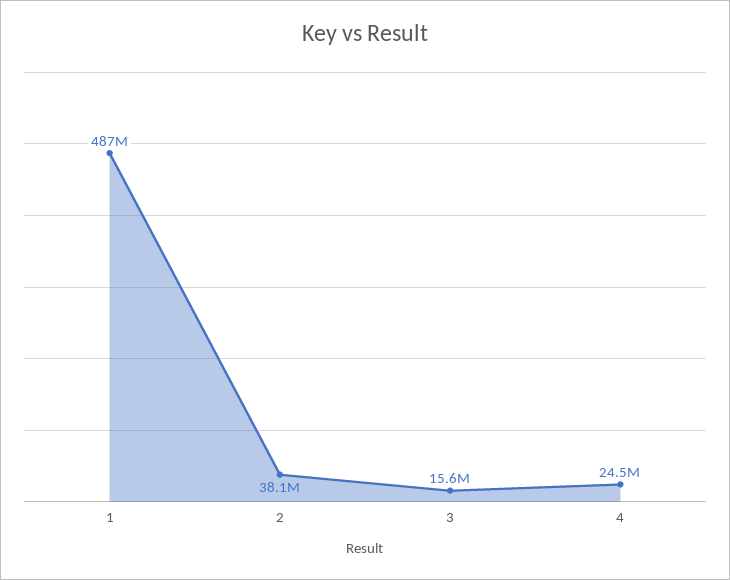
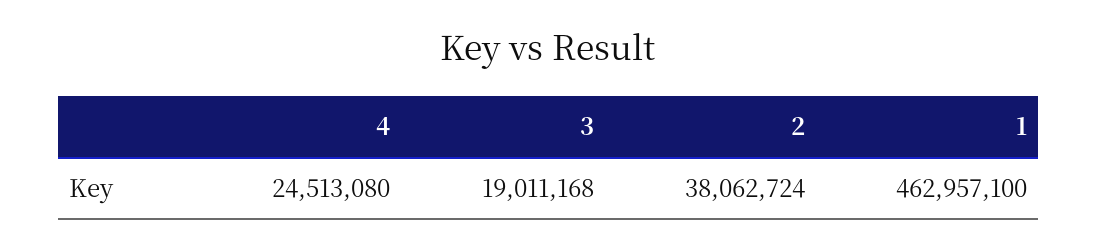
  {
-   "1": 487000000,
+   "1": 462957100,
    "2": 38062724,
-   "3": 15600000,
+   "3": 19011168,
    "4": 24513080
  }

